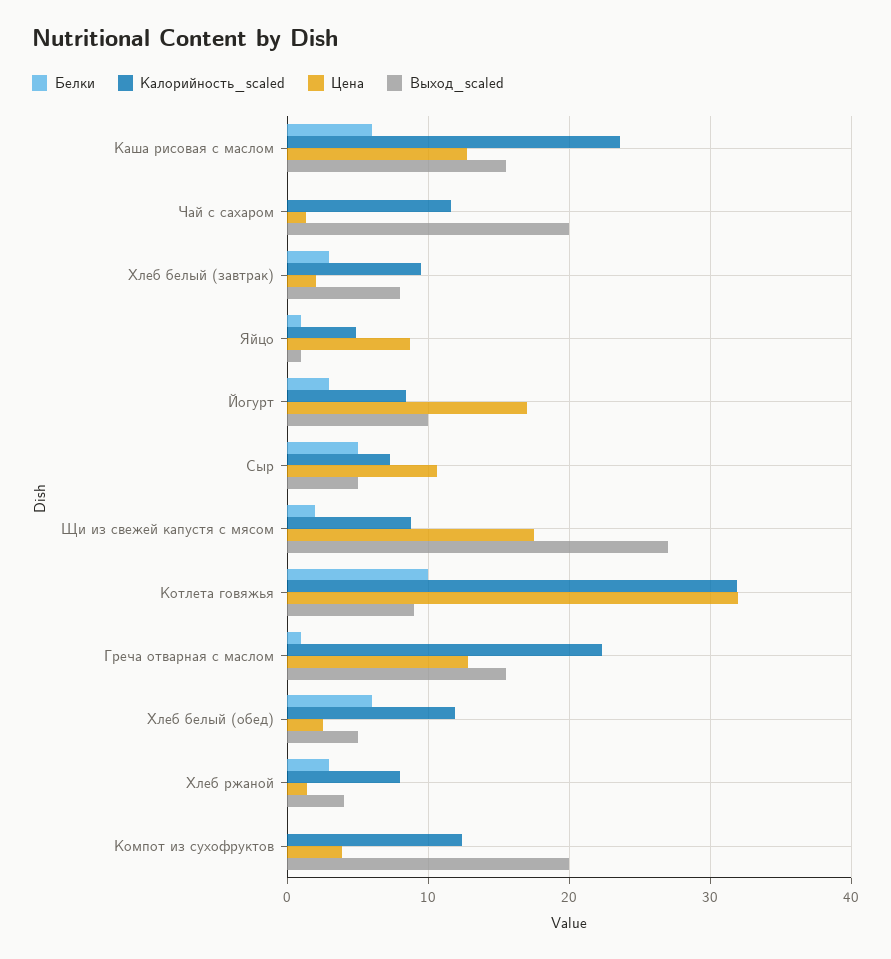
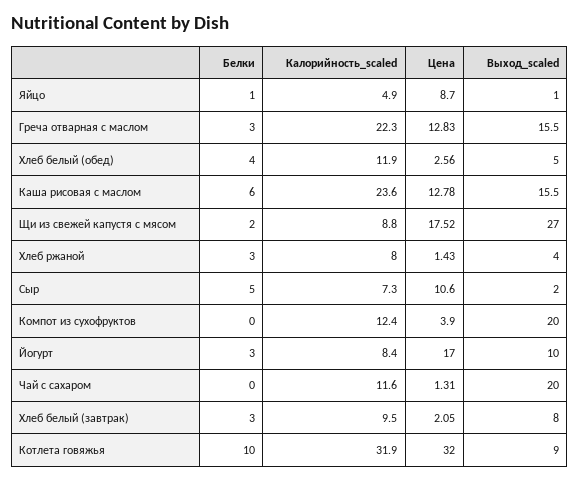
  {
    "Белки": {
      "Каша рисовая с маслом": 6,
      "Чай с сахаром": 0,
      "Хлеб белый (завтрак)": 3,
      "Яйцо": 1,
      "Йогурт": 3,
      "Сыр": 5,
      "Щи из свежей капустя с мясом": 2,
      "Котлета говяжья": 10,
-     "Греча отварная с маслом": 1,
+     "Греча отварная с маслом": 3,
-     "Хлеб белый (обед)": 6,
+     "Хлеб белый (обед)": 4,
      "Хлеб ржаной": 3,
      "Компот из сухофруктов": 0
    },
    "Калорийность_scaled": {
      "Каша рисовая с маслом": 23.6,
      "Чай с сахаром": 11.6,
      "Хлеб белый (завтрак)": 9.5,
      "Яйцо": 4.9,
      "Йогурт": 8.4,
      "Сыр": 7.3,
      "Щи из свежей капустя с мясом": 8.8,
      "Котлета говяжья": 31.9,
      "Греча отварная с маслом": 22.3,
      "Хлеб белый (обед)": 11.9,
      "Хлеб ржаной": 8,
      "Компот из сухофруктов": 12.4
    },
    "Цена": {
      "Каша рисовая с маслом": 12.78,
      "Чай с сахаром": 1.31,
      "Хлеб белый (завтрак)": 2.05,
      "Яйцо": 8.7,
      "Йогурт": 17,
      "Сыр": 10.6,
      "Щи из свежей капустя с мясом": 17.52,
      "Котлета говяжья": 32,
      "Греча отварная с маслом": 12.83,
      "Хлеб белый (обед)": 2.56,
      "Хлеб ржаной": 1.43,
      "Компот из сухофруктов": 3.9
    },
    "Выход_scaled": {
      "Каша рисовая с маслом": 15.5,
      "Чай с сахаром": 20,
      "Хлеб белый (завтрак)": 8,
      "Яйцо": 1,
      "Йогурт": 10,
-     "Сыр": 5,
+     "Сыр": 2,
      "Щи из свежей капустя с мясом": 27,
      "Котлета говяжья": 9,
      "Греча отварная с маслом": 15.5,
      "Хлеб белый (обед)": 5,
      "Хлеб ржаной": 4,
      "Компот из сухофруктов": 20
    }
  }

